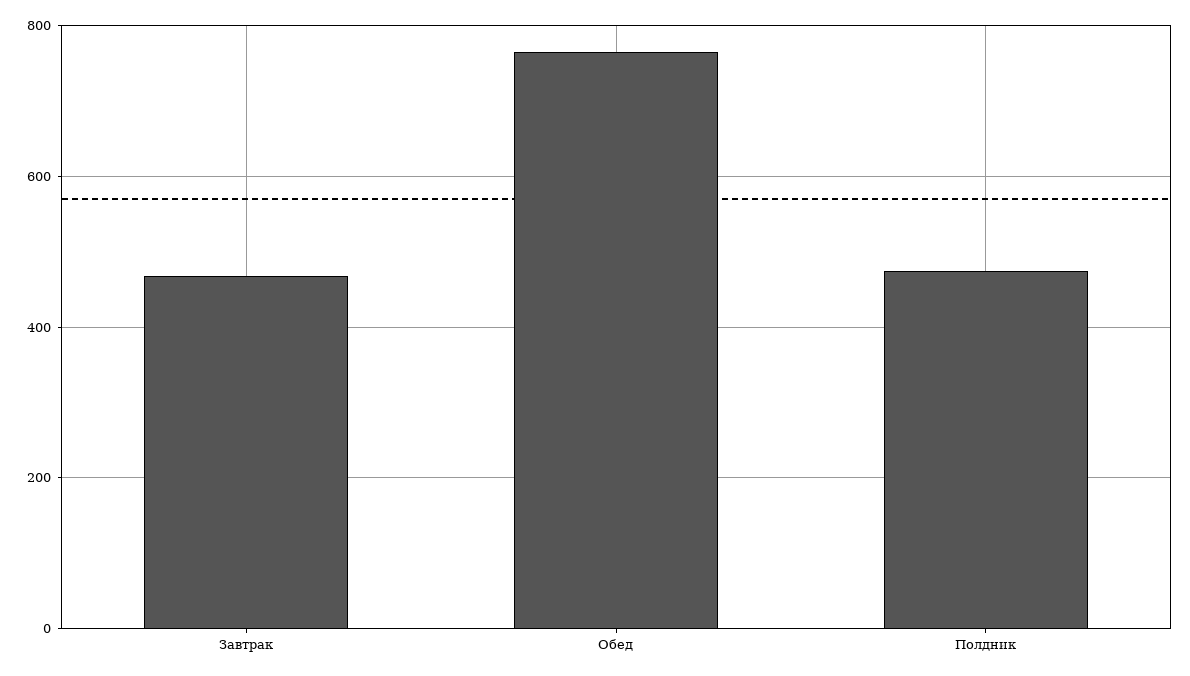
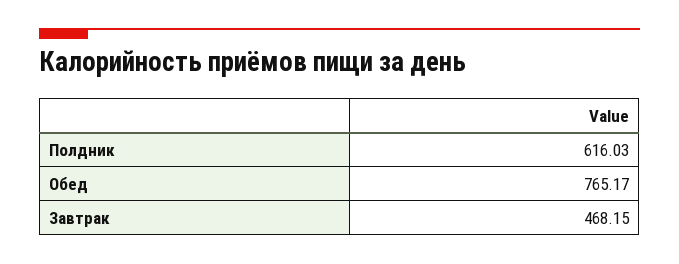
  {
    "Завтрак": 468.15,
    "Обед": 765.17,
-   "Полдник": 480
+   "Полдник": 616.03
  }

